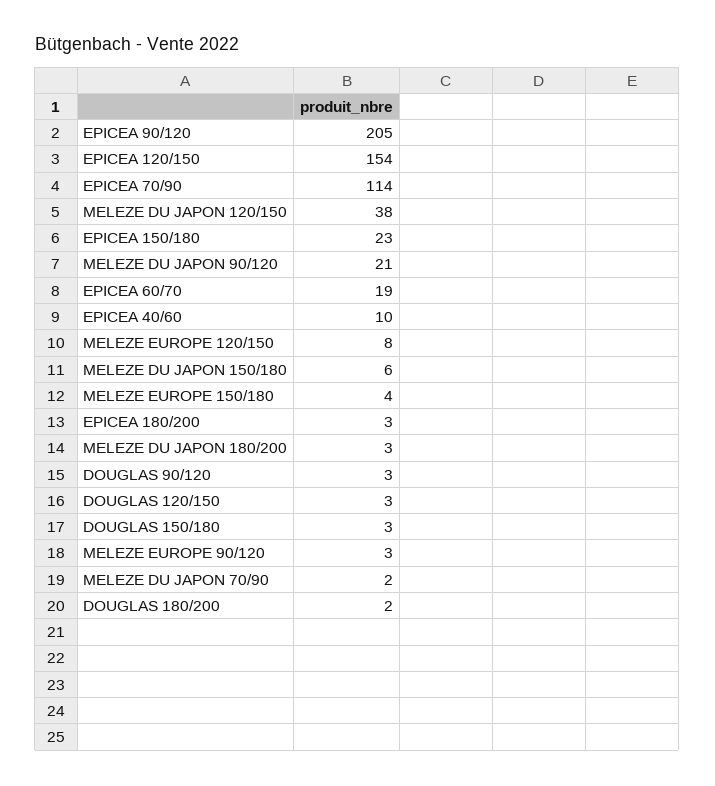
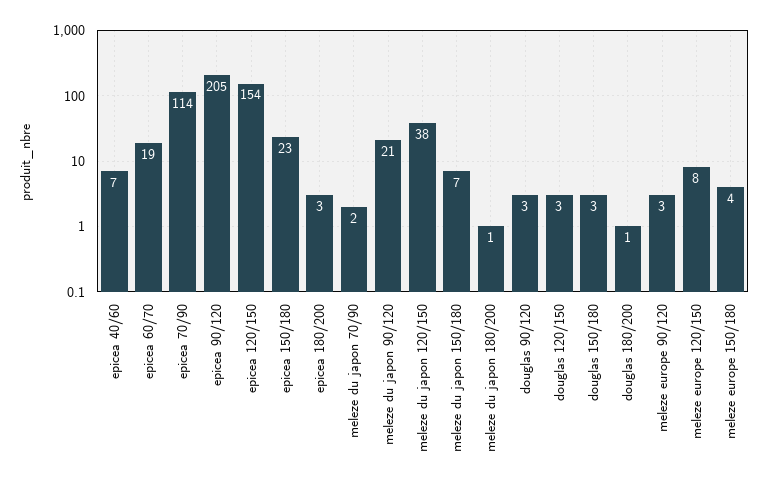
  {
    "EPICEA 90/120": 205,
    "EPICEA 120/150": 154,
    "EPICEA 70/90": 114,
    "MELEZE DU JAPON 120/150": 38,
    "EPICEA 150/180": 23,
    "MELEZE DU JAPON 90/120": 21,
    "EPICEA 60/70": 19,
-   "EPICEA 40/60": 10,
+   "EPICEA 40/60": 7,
    "MELEZE EUROPE 120/150": 8,
-   "MELEZE DU JAPON 150/180": 6,
+   "MELEZE DU JAPON 150/180": 7,
    "MELEZE EUROPE 150/180": 4,
    "EPICEA 180/200": 3,
-   "MELEZE DU JAPON 180/200": 3,
+   "MELEZE DU JAPON 180/200": 1,
    "DOUGLAS 90/120": 3,
    "DOUGLAS 120/150": 3,
    "DOUGLAS 150/180": 3,
    "MELEZE EUROPE 90/120": 3,
    "MELEZE DU JAPON 70/90": 2,
-   "DOUGLAS 180/200": 2
+   "DOUGLAS 180/200": 1
  }

